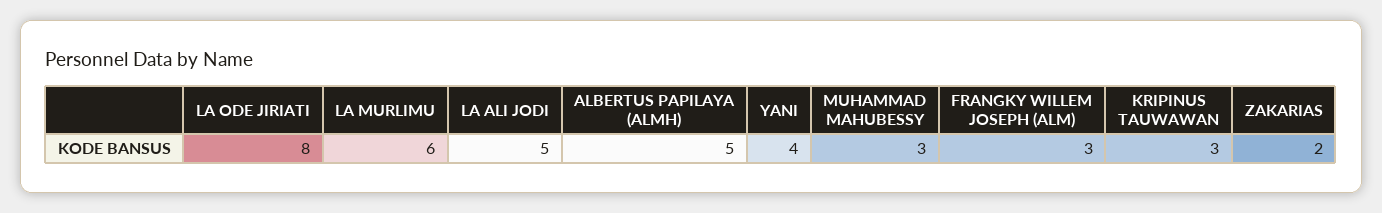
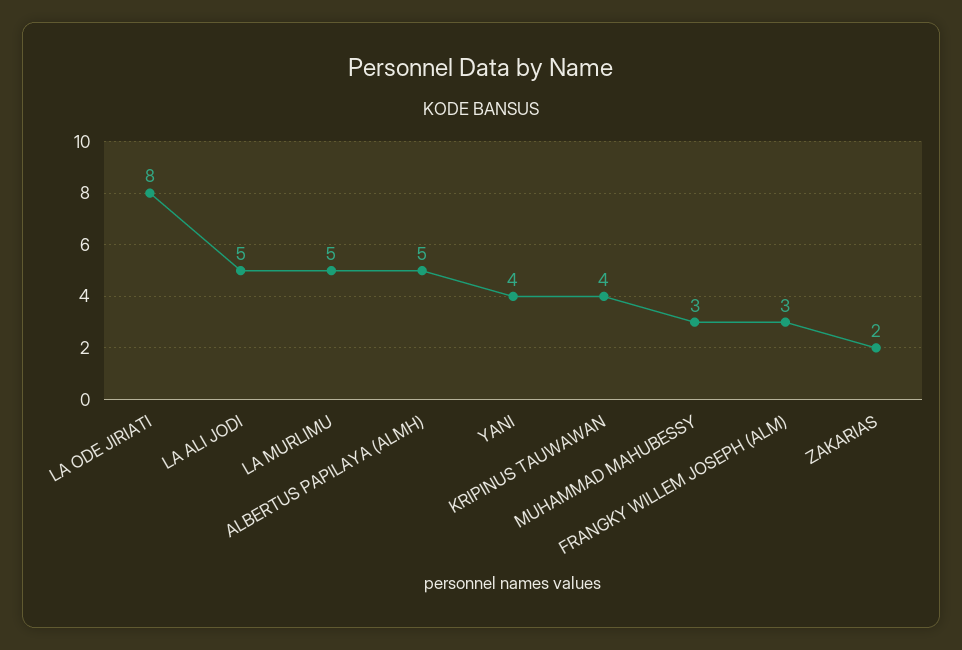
  {
    "LA ODE JIRIATI": 8,
-   "LA MURLIMU": 6,
+   "LA MURLIMU": 5,
    "LA ALI JODI": 5,
    "ALBERTUS PAPILAYA (ALMH)": 5,
    "YANI": 4,
    "MUHAMMAD MAHUBESSY": 3,
    "FRANGKY WILLEM JOSEPH (ALM)": 3,
-   "KRIPINUS TAUWAWAN": 3,
+   "KRIPINUS TAUWAWAN": 4,
    "ZAKARIAS": 2
  }

